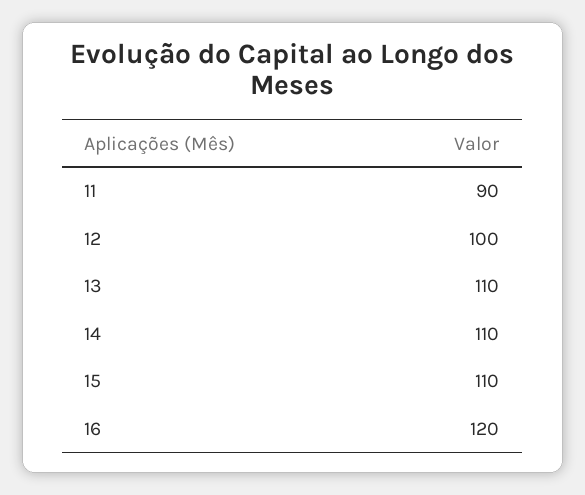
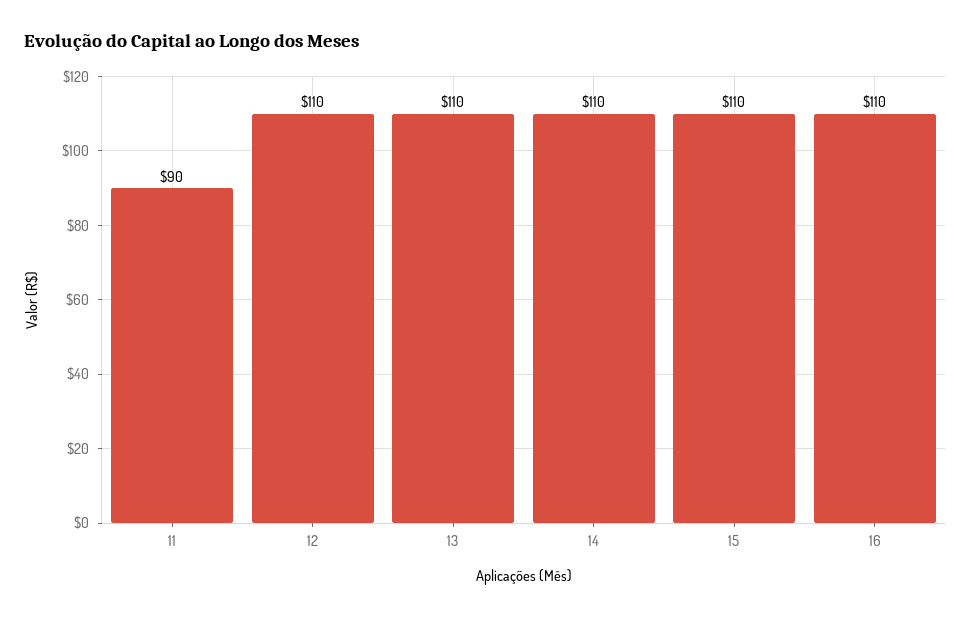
  {
    "11": 90,
-   "12": 100,
+   "12": 110,
    "13": 110,
    "14": 110,
    "15": 110,
-   "16": 120
+   "16": 110
  }

